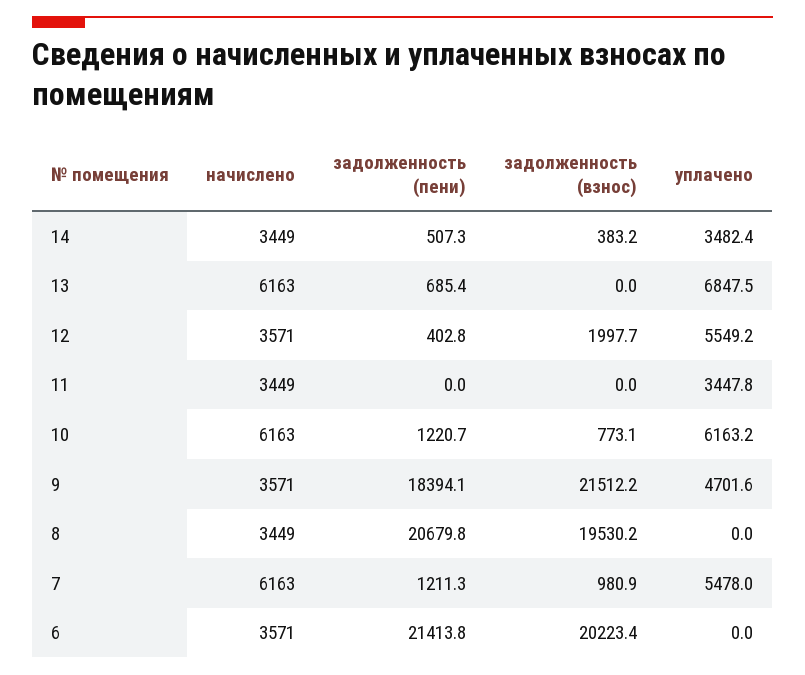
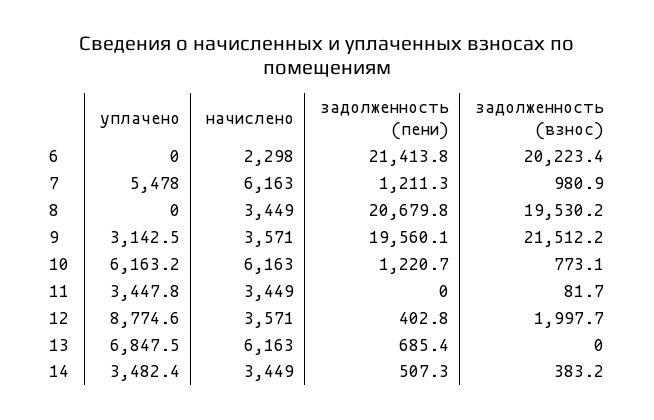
  {
    "начислено": {
      "14": 3449,
      "13": 6163,
      "12": 3571,
      "11": 3449,
      "10": 6163,
      "9": 3571,
      "8": 3449,
      "7": 6163,
-     "6": 3571
+     "6": 2298
    },
    "задолженность (пени)": {
      "14": 507.3,
      "13": 685.4,
      "12": 402.8,
      "11": 0,
      "10": 1220.7,
-     "9": 18394.1,
+     "9": 19560.1,
      "8": 20679.8,
      "7": 1211.3,
      "6": 21413.8
    },
    "задолженность (взнос)": {
      "14": 383.2,
      "13": 0,
      "12": 1997.7,
-     "11": 0,
+     "11": 81.7,
      "10": 773.1,
      "9": 21512.2,
      "8": 19530.2,
      "7": 980.9,
      "6": 20223.4
    },
    "уплачено": {
      "14": 3482.4,
      "13": 6847.5,
-     "12": 5549.2,
+     "12": 8774.6,
      "11": 3447.8,
      "10": 6163.2,
-     "9": 4701.6,
+     "9": 3142.5,
      "8": 0,
      "7": 5478,
      "6": 0
    }
  }

